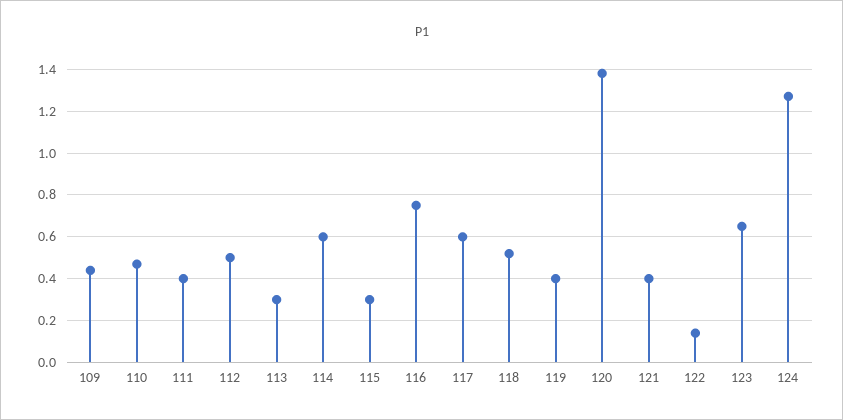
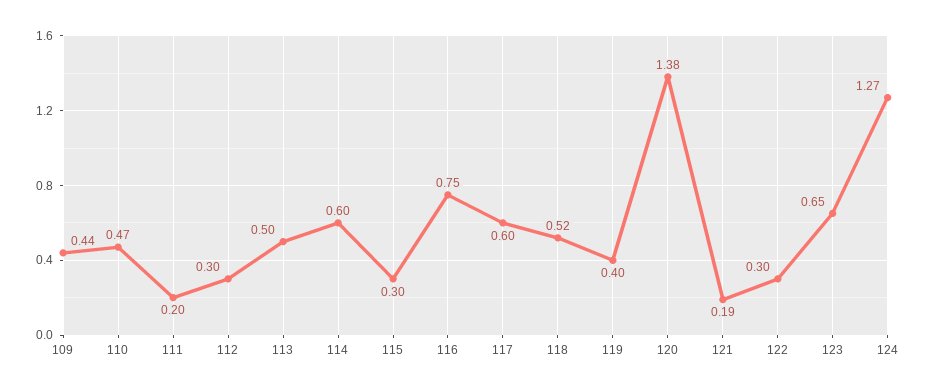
  {
    "109": 0.44,
    "110": 0.47,
-   "111": 0.4,
+   "111": 0.2,
-   "112": 0.5,
+   "112": 0.3,
-   "113": 0.3,
+   "113": 0.5,
    "114": 0.6,
    "115": 0.3,
    "116": 0.75,
    "117": 0.6,
    "118": 0.52,
    "119": 0.4,
    "120": 1.38,
-   "121": 0.4,
+   "121": 0.19,
-   "122": 0.15,
+   "122": 0.3,
    "123": 0.65,
    "124": 1.27
  }

